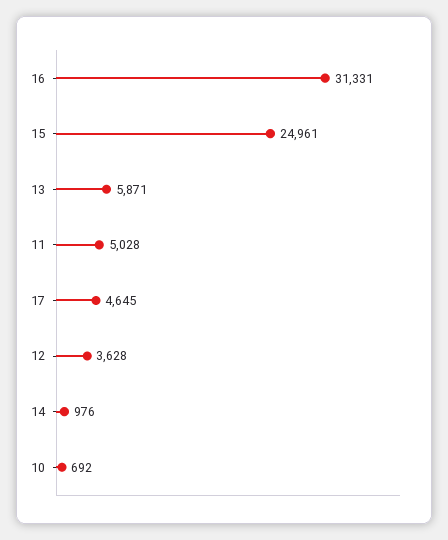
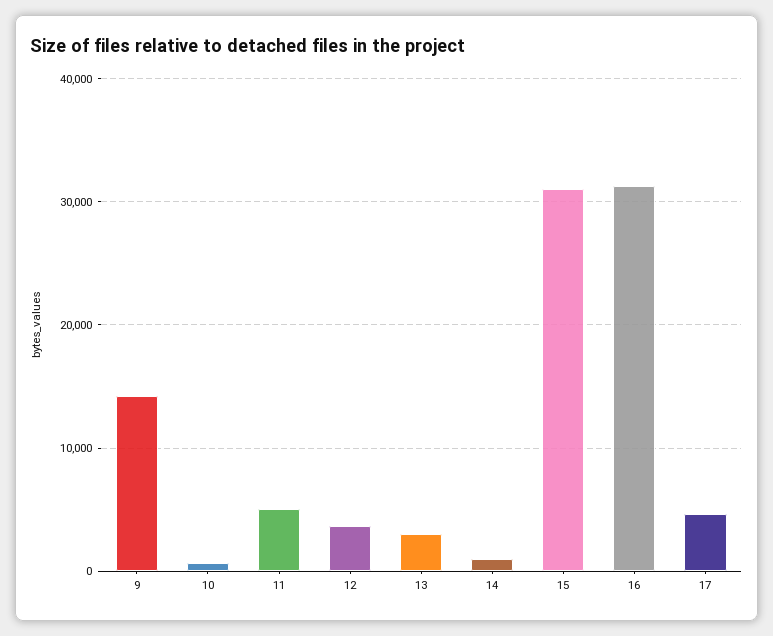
  {
    "16": 31331,
-   "15": 24961,
+   "15": 31000,
-   "13": 5871,
+   "13": 3000,
    "11": 5028,
    "17": 4645,
    "12": 3628,
    "14": 976,
-   "10": 692
+   "10": 692,
+   "9": 14000
  }

